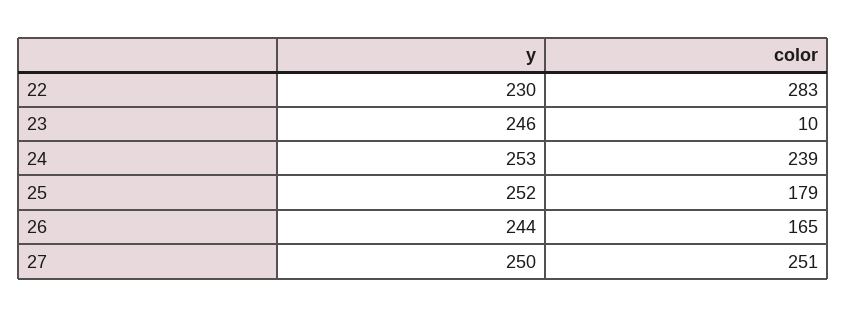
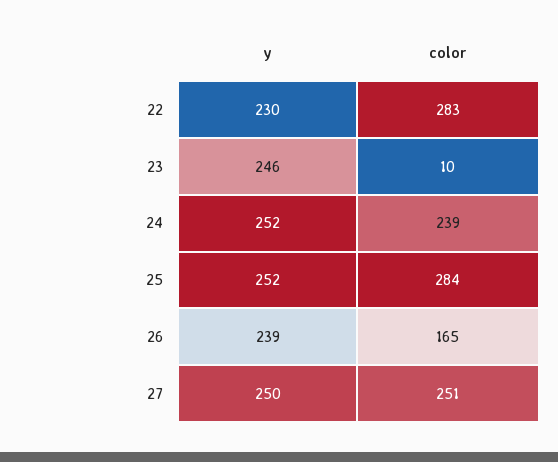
  {
    "y": {
      "22": 230,
      "23": 246,
-     "24": 253,
+     "24": 252,
      "25": 252,
-     "26": 244,
+     "26": 239,
      "27": 250
    },
    "color": {
      "22": 283,
      "23": 10,
      "24": 239,
-     "25": 179,
+     "25": 284,
      "26": 165,
      "27": 251
    }
  }

